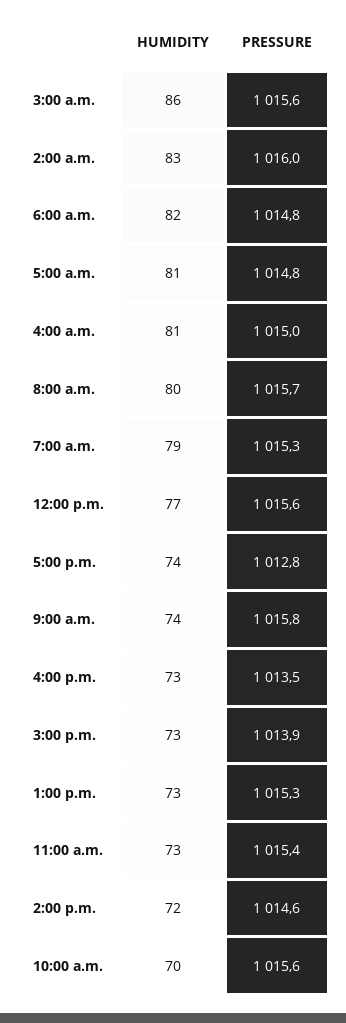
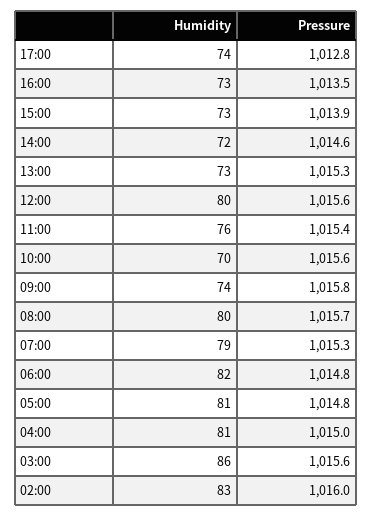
  {
    "HUMIDITY": {
      "3:00 a.m.": 86,
      "2:00 a.m.": 83,
      "6:00 a.m.": 82,
      "5:00 a.m.": 81,
      "4:00 a.m.": 81,
      "8:00 a.m.": 80,
      "7:00 a.m.": 79,
-     "12:00 p.m.": 77,
+     "12:00 p.m.": 80,
      "5:00 p.m.": 74,
      "9:00 a.m.": 74,
      "4:00 p.m.": 73,
      "3:00 p.m.": 73,
      "1:00 p.m.": 73,
-     "11:00 a.m.": 73,
+     "11:00 a.m.": 76,
      "2:00 p.m.": 72,
      "10:00 a.m.": 70
    },
    "PRESSURE": {
      "3:00 a.m.": 1015.6,
      "2:00 a.m.": 1016,
      "6:00 a.m.": 1014.8,
      "5:00 a.m.": 1014.8,
      "4:00 a.m.": 1015,
      "8:00 a.m.": 1015.7,
      "7:00 a.m.": 1015.3,
      "12:00 p.m.": 1015.6,
      "5:00 p.m.": 1012.8,
      "9:00 a.m.": 1015.8,
      "4:00 p.m.": 1013.5,
      "3:00 p.m.": 1013.9,
      "1:00 p.m.": 1015.3,
      "11:00 a.m.": 1015.4,
      "2:00 p.m.": 1014.6,
      "10:00 a.m.": 1015.6
    }
  }

